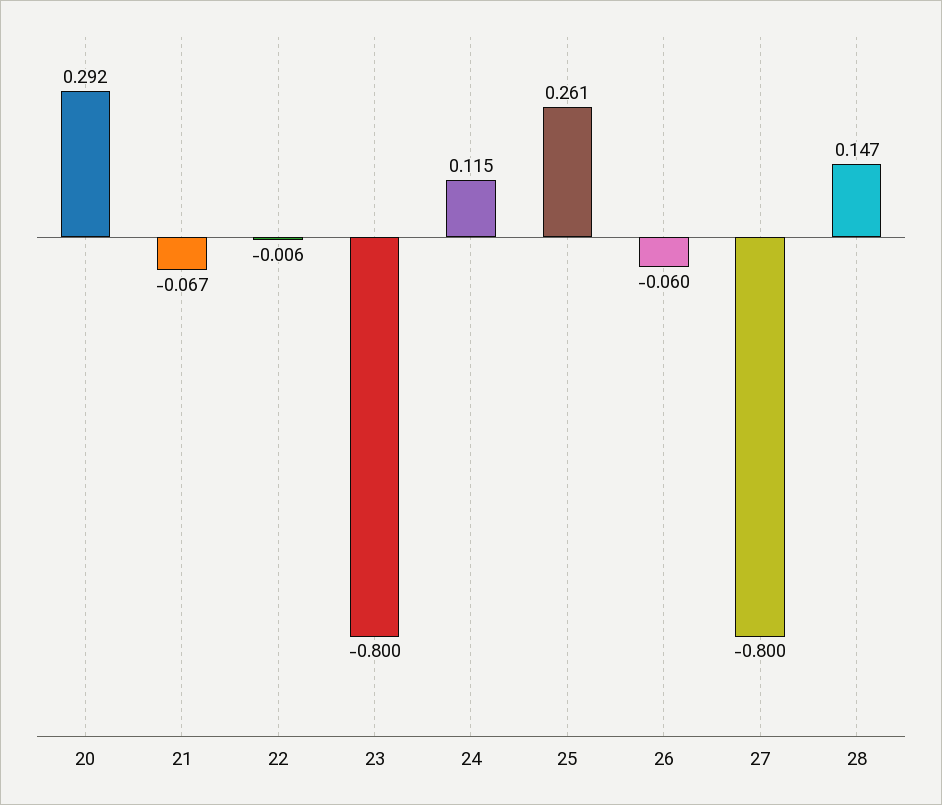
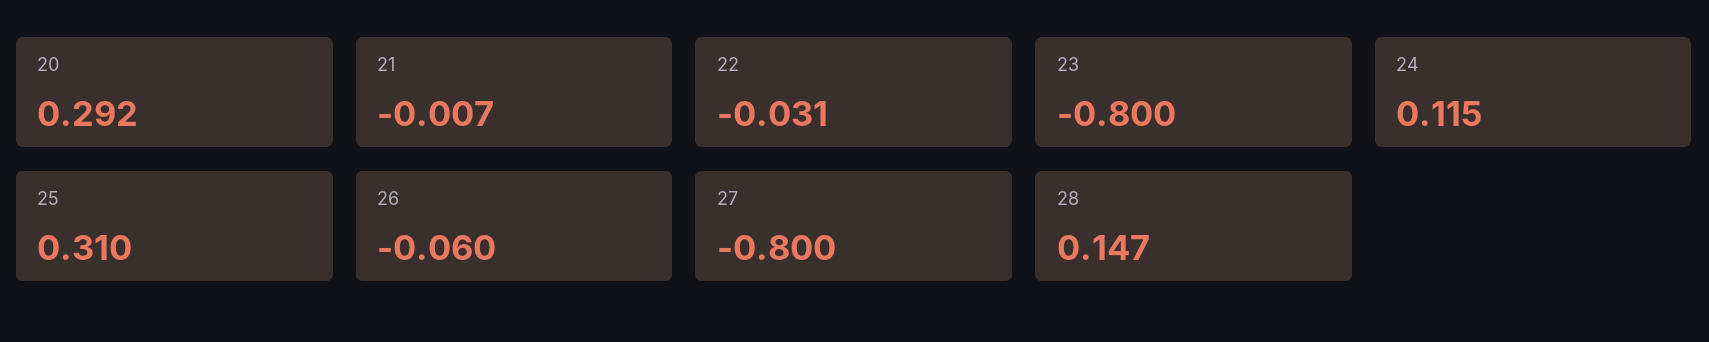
  {
    "20": 0.292,
-   "21": -0.067,
+   "21": -0.007,
-   "22": -0.006,
+   "22": -0.031,
    "23": -0.8,
    "24": 0.115,
-   "25": 0.261,
+   "25": 0.31,
    "26": -0.06,
    "27": -0.8,
    "28": 0.147
  }

